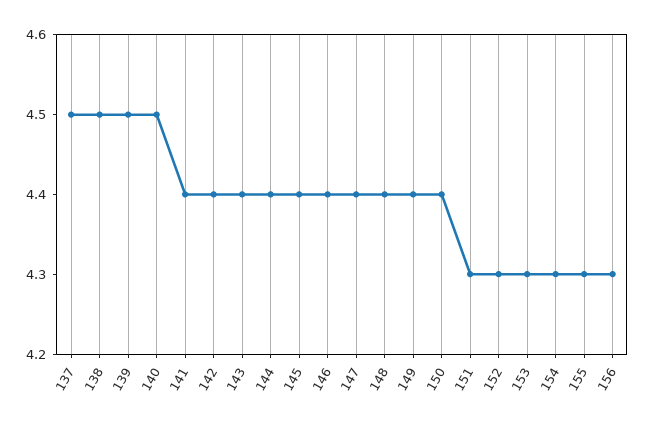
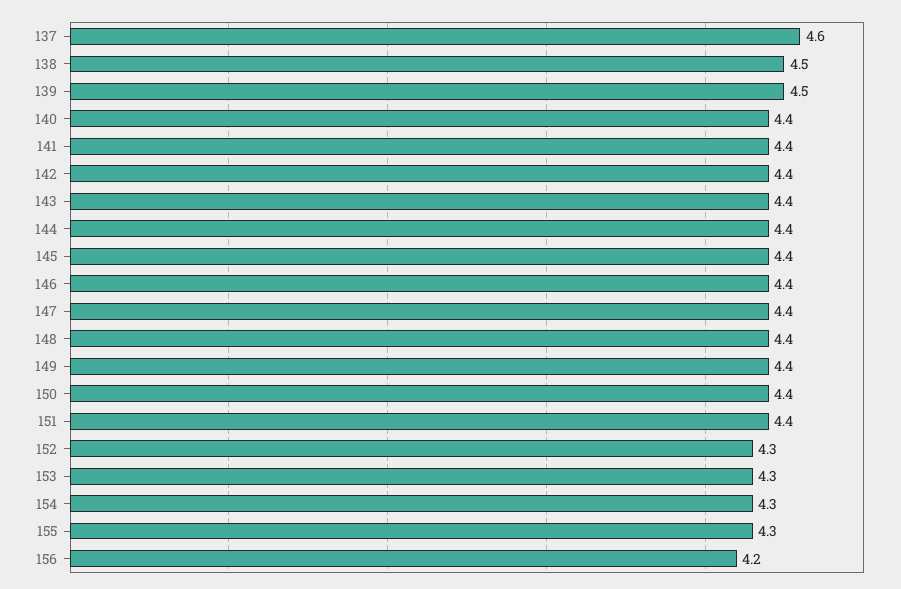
  {
-   "137": 4.5,
+   "137": 4.6,
    "138": 4.5,
    "139": 4.5,
-   "140": 4.5,
+   "140": 4.4,
    "141": 4.4,
    "142": 4.4,
    "143": 4.4,
    "144": 4.4,
    "145": 4.4,
    "146": 4.4,
    "147": 4.4,
    "148": 4.4,
    "149": 4.4,
    "150": 4.4,
-   "151": 4.3,
+   "151": 4.4,
    "152": 4.3,
    "153": 4.3,
    "154": 4.3,
    "155": 4.3,
-   "156": 4.3
+   "156": 4.2
  }

